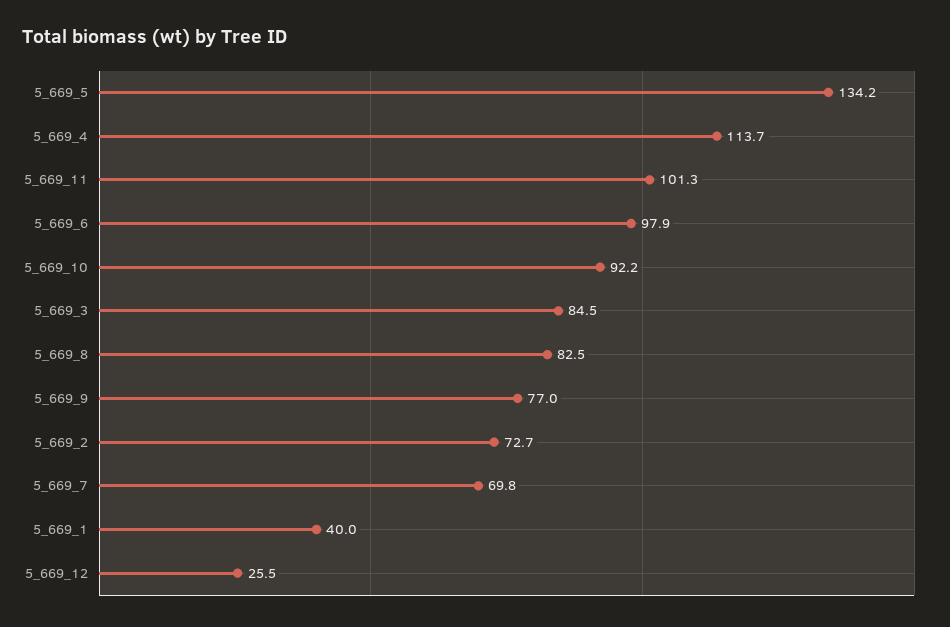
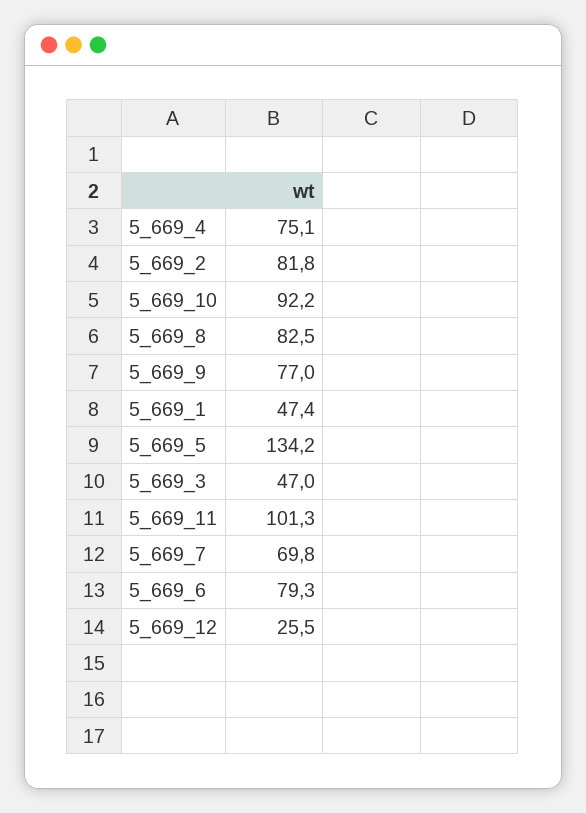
  {
    "5_669_5": 134.2,
-   "5_669_4": 113.7,
+   "5_669_4": 75.1,
    "5_669_11": 101.3,
-   "5_669_6": 97.9,
+   "5_669_6": 79.3,
    "5_669_10": 92.2,
-   "5_669_3": 84.5,
+   "5_669_3": 47,
    "5_669_8": 82.5,
    "5_669_9": 77,
-   "5_669_2": 72.7,
+   "5_669_2": 81.8,
    "5_669_7": 69.8,
-   "5_669_1": 40,
+   "5_669_1": 47.4,
    "5_669_12": 25.5
  }

